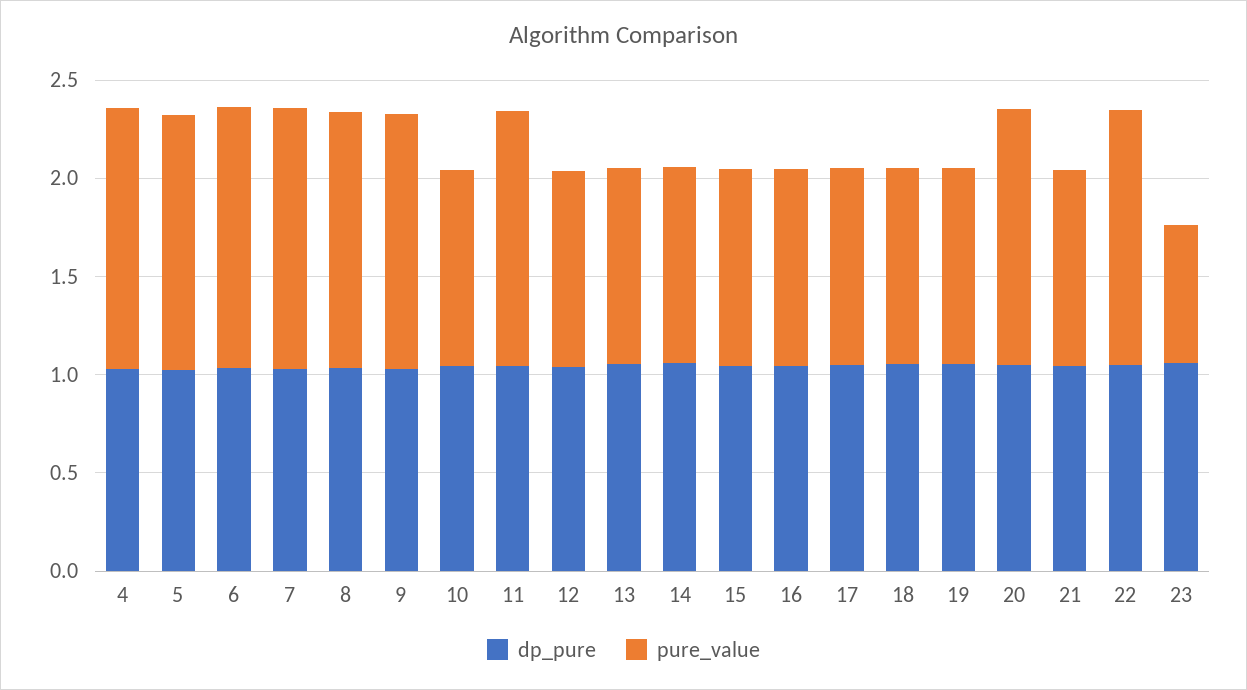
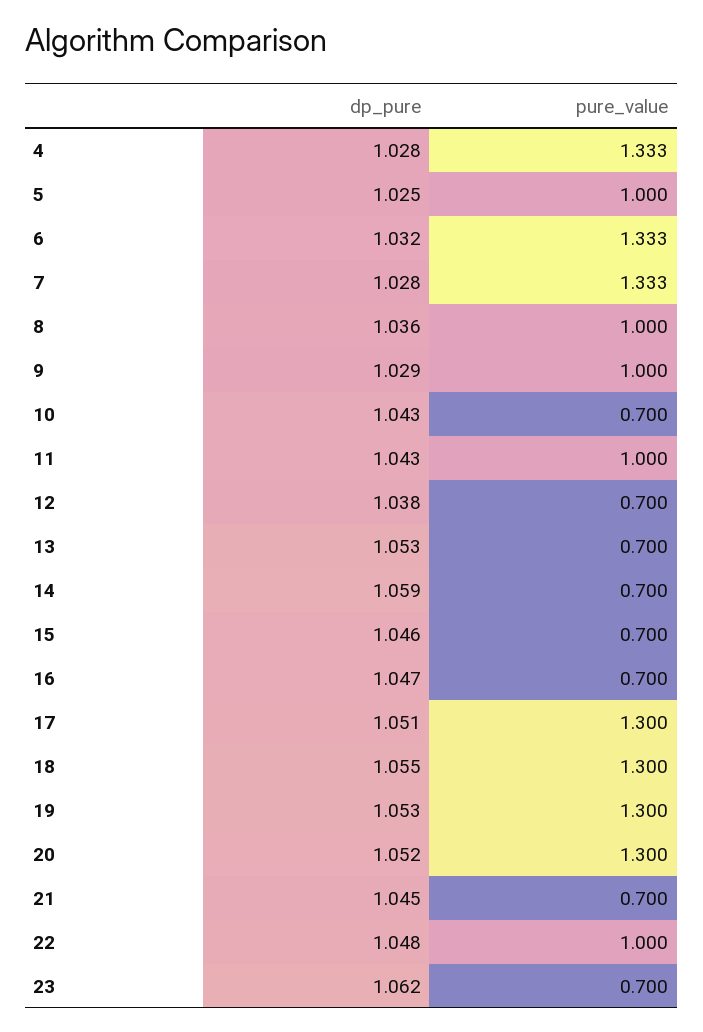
  {
    "dp_pure": {
      "4": 1.028,
      "5": 1.025,
      "6": 1.032,
      "7": 1.028,
      "8": 1.036,
      "9": 1.029,
      "10": 1.043,
      "11": 1.043,
      "12": 1.038,
      "13": 1.053,
      "14": 1.059,
      "15": 1.046,
      "16": 1.047,
      "17": 1.051,
      "18": 1.055,
      "19": 1.053,
      "20": 1.052,
      "21": 1.045,
      "22": 1.048,
      "23": 1.062
    },
    "pure_value": {
      "4": 1.333,
-     "5": 1.3,
+     "5": 1,
      "6": 1.333,
      "7": 1.333,
-     "8": 1.3,
+     "8": 1,
-     "9": 1.3,
+     "9": 1,
-     "10": 1,
+     "10": 0.7,
-     "11": 1.3,
+     "11": 1,
-     "12": 1,
+     "12": 0.7,
-     "13": 1,
+     "13": 0.7,
-     "14": 1,
+     "14": 0.7,
-     "15": 1,
+     "15": 0.7,
-     "16": 1,
+     "16": 0.7,
-     "17": 1,
+     "17": 1.3,
-     "18": 1,
+     "18": 1.3,
-     "19": 1,
+     "19": 1.3,
      "20": 1.3,
-     "21": 1,
+     "21": 0.7,
-     "22": 1.3,
+     "22": 1,
      "23": 0.7
    }
  }

